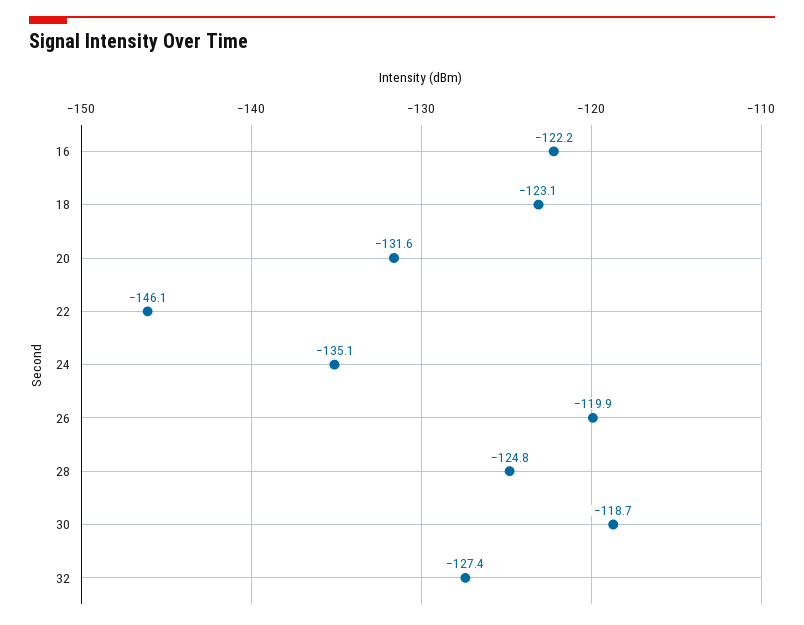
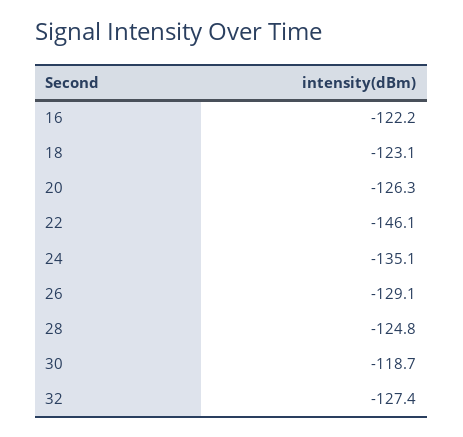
  {
    "16": -122.2,
    "18": -123.1,
-   "20": -131.6,
+   "20": -126.3,
    "22": -146.1,
    "24": -135.1,
-   "26": -119.9,
+   "26": -129.1,
    "28": -124.8,
    "30": -118.7,
    "32": -127.4
  }

